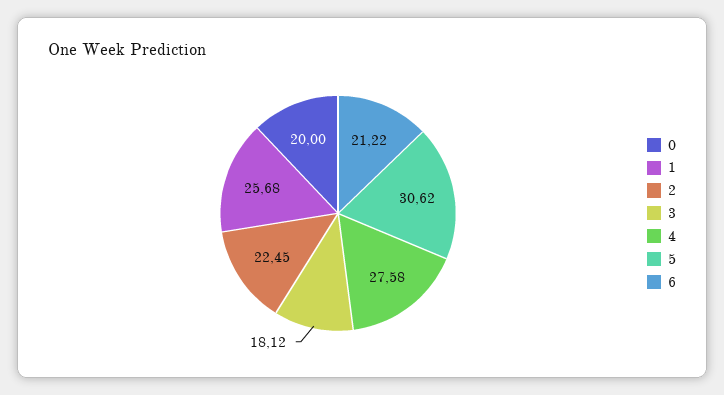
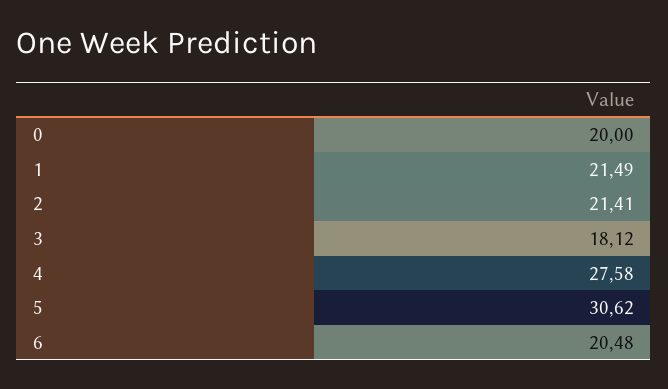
  {
    "0": 20,
-   "1": 25.68,
+   "1": 21.49,
-   "2": 22.45,
+   "2": 21.41,
    "3": 18.12,
    "4": 27.58,
    "5": 30.62,
-   "6": 21.22
+   "6": 20.48
  }

